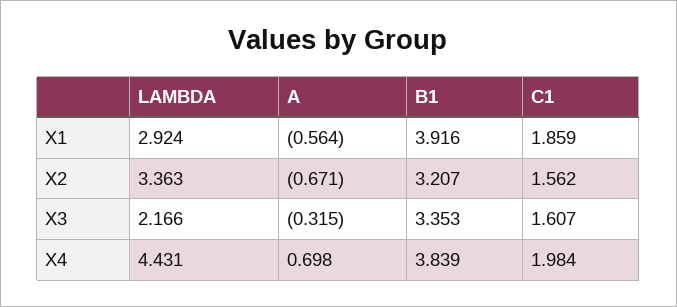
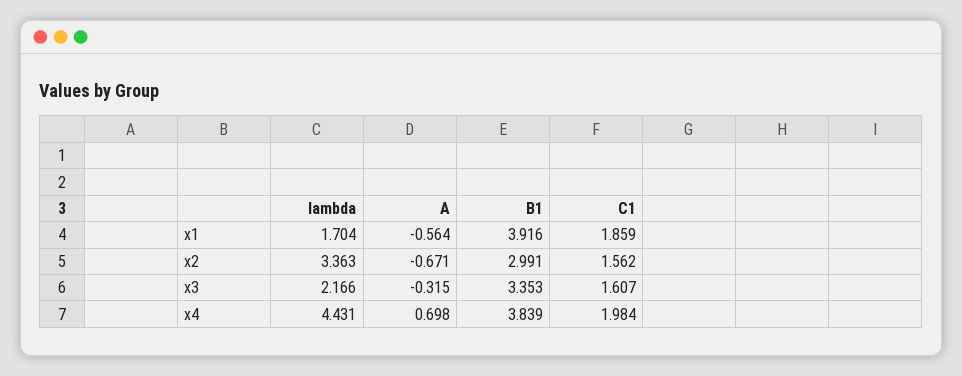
  {
    "LAMBDA": {
-     "X1": 2.924,
+     "X1": 1.704,
      "X2": 3.363,
      "X3": 2.166,
      "X4": 4.431
    },
    "A": {
      "X1": -0.564,
      "X2": -0.671,
      "X3": -0.315,
      "X4": 0.698
    },
    "B1": {
      "X1": 3.916,
-     "X2": 3.207,
+     "X2": 2.991,
      "X3": 3.353,
      "X4": 3.839
    },
    "C1": {
      "X1": 1.859,
      "X2": 1.562,
      "X3": 1.607,
      "X4": 1.984
    }
  }

